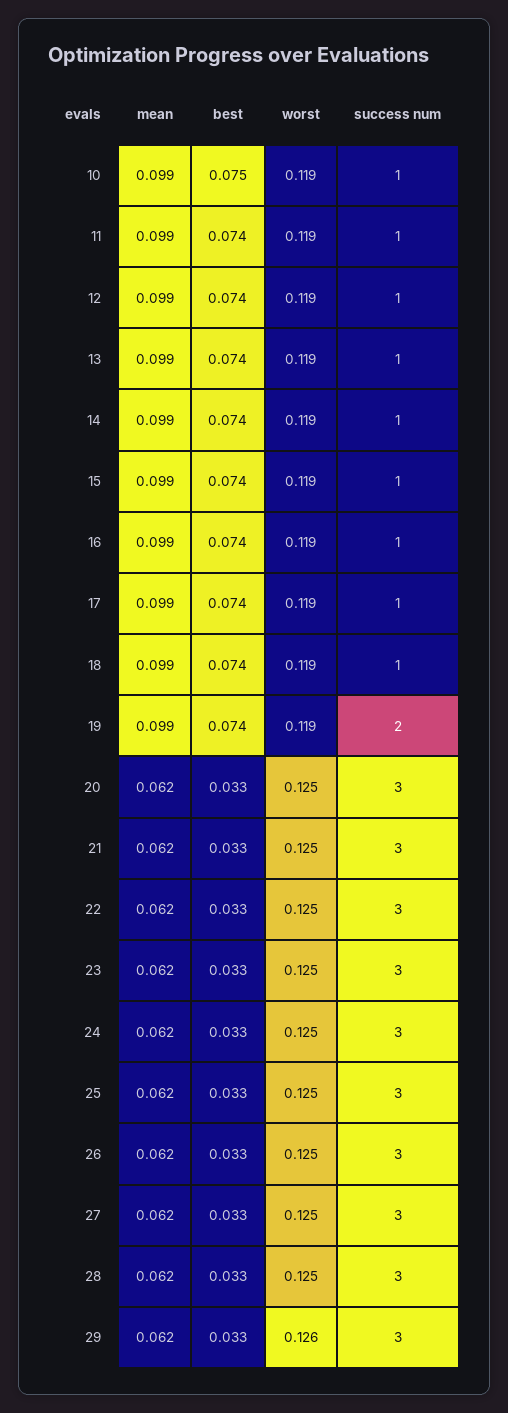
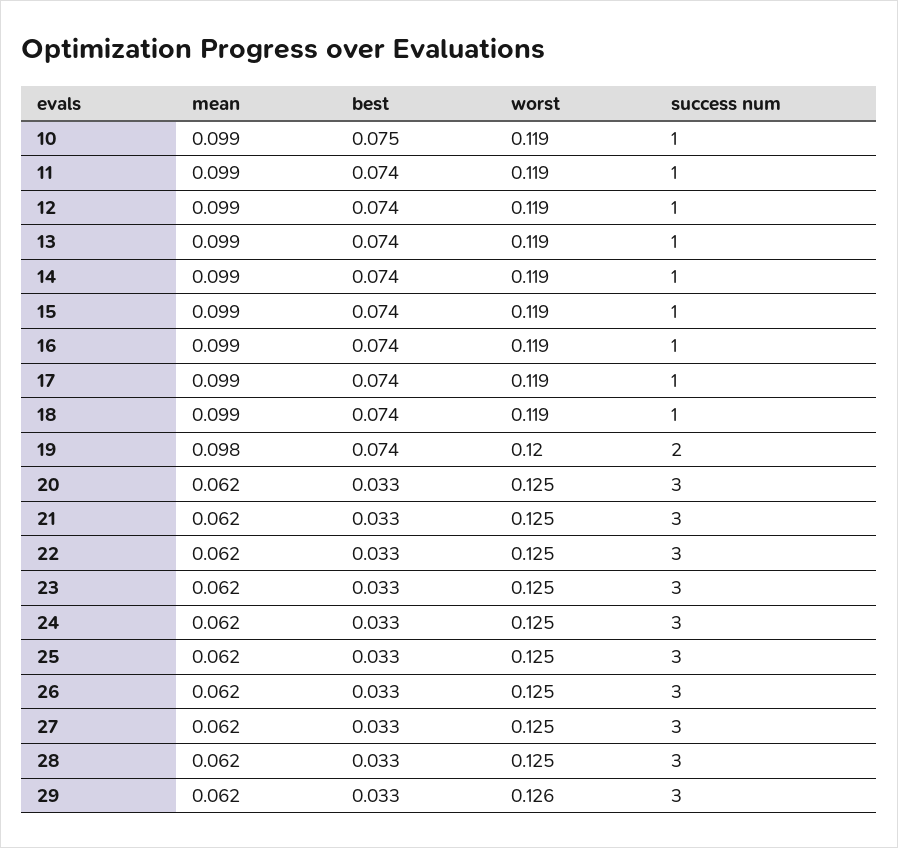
  {
    "mean": {
      "10": 0.099,
      "11": 0.099,
      "12": 0.099,
      "13": 0.099,
      "14": 0.099,
      "15": 0.099,
      "16": 0.099,
      "17": 0.099,
      "18": 0.099,
-     "19": 0.099,
+     "19": 0.098,
      "20": 0.062,
      "21": 0.062,
      "22": 0.062,
      "23": 0.062,
      "24": 0.062,
      "25": 0.062,
      "26": 0.062,
      "27": 0.062,
      "28": 0.062,
      "29": 0.062
    },
    "best": {
      "10": 0.075,
      "11": 0.074,
      "12": 0.074,
      "13": 0.074,
      "14": 0.074,
      "15": 0.074,
      "16": 0.074,
      "17": 0.074,
      "18": 0.074,
      "19": 0.074,
      "20": 0.033,
      "21": 0.033,
      "22": 0.033,
      "23": 0.033,
      "24": 0.033,
      "25": 0.033,
      "26": 0.033,
      "27": 0.033,
      "28": 0.033,
      "29": 0.033
    },
    "worst": {
      "10": 0.119,
      "11": 0.119,
      "12": 0.119,
      "13": 0.119,
      "14": 0.119,
      "15": 0.119,
      "16": 0.119,
      "17": 0.119,
      "18": 0.119,
-     "19": 0.119,
+     "19": 0.12,
      "20": 0.125,
      "21": 0.125,
      "22": 0.125,
      "23": 0.125,
      "24": 0.125,
      "25": 0.125,
      "26": 0.125,
      "27": 0.125,
      "28": 0.125,
      "29": 0.126
    },
    "success num": {
      "10": 1,
      "11": 1,
      "12": 1,
      "13": 1,
      "14": 1,
      "15": 1,
      "16": 1,
      "17": 1,
      "18": 1,
      "19": 2,
      "20": 3,
      "21": 3,
      "22": 3,
      "23": 3,
      "24": 3,
      "25": 3,
      "26": 3,
      "27": 3,
      "28": 3,
      "29": 3
    }
  }

